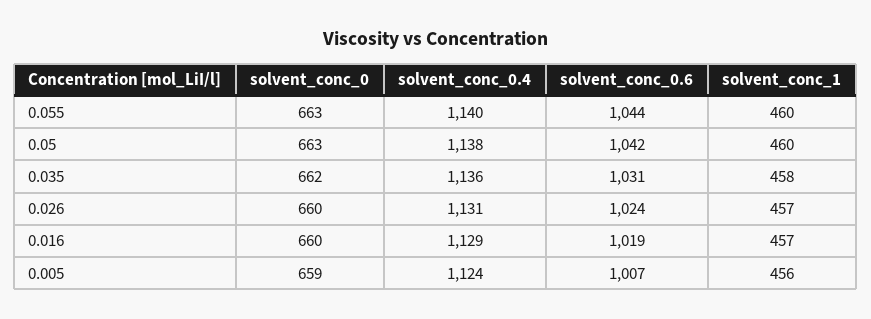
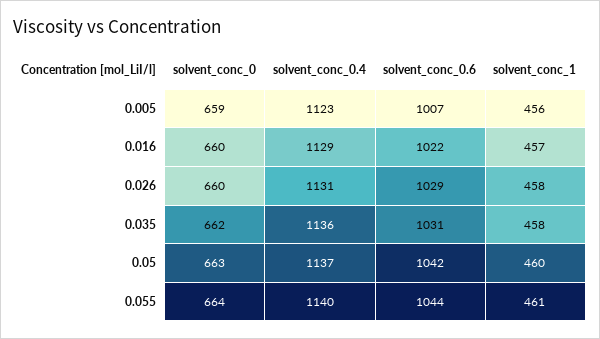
  {
    "solvent_conc_0": {
-     "0.055": 663,
+     "0.055": 664,
      "0.05": 663,
      "0.035": 662,
      "0.026": 660,
      "0.016": 660,
      "0.005": 659
    },
    "solvent_conc_0.4": {
      "0.055": 1140,
-     "0.05": 1138,
+     "0.05": 1137,
      "0.035": 1136,
      "0.026": 1131,
      "0.016": 1129,
-     "0.005": 1124
+     "0.005": 1123
    },
    "solvent_conc_0.6": {
      "0.055": 1044,
      "0.05": 1042,
      "0.035": 1031,
-     "0.026": 1024,
+     "0.026": 1029,
-     "0.016": 1019,
+     "0.016": 1022,
      "0.005": 1007
    },
    "solvent_conc_1": {
-     "0.055": 460,
+     "0.055": 461,
      "0.05": 460,
      "0.035": 458,
-     "0.026": 457,
+     "0.026": 458,
      "0.016": 457,
      "0.005": 456
    }
  }

